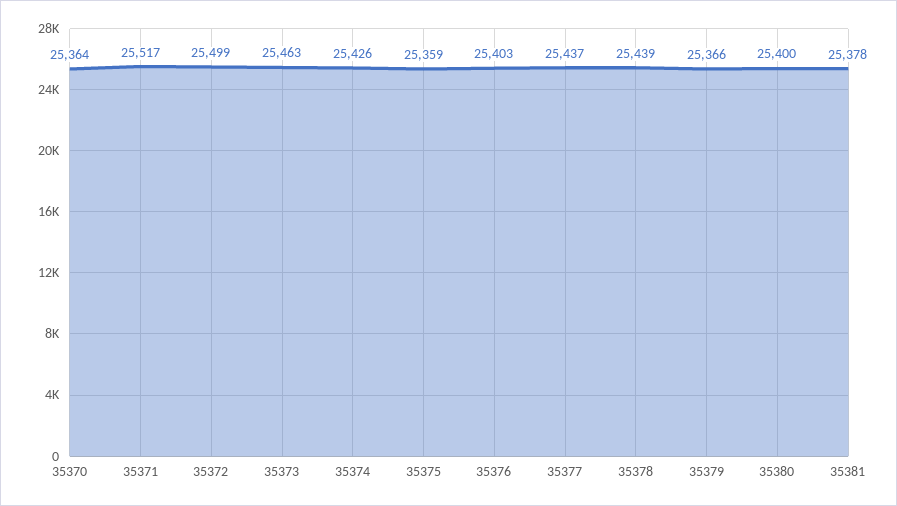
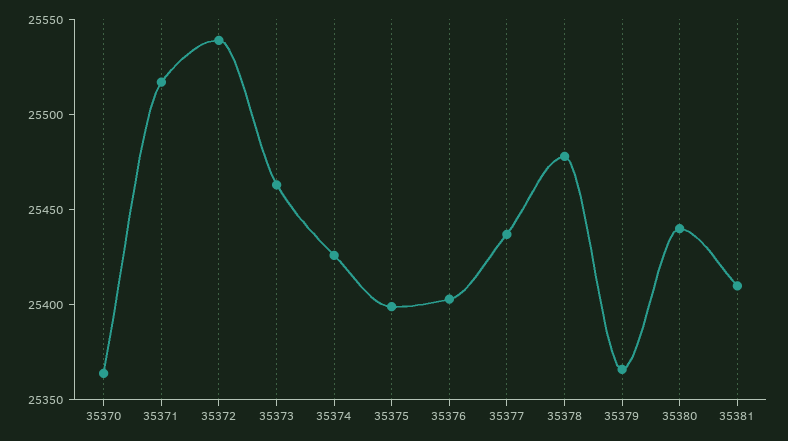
  {
    "35370": 25364,
    "35371": 25517,
-   "35372": 25499,
+   "35372": 25540,
    "35373": 25463,
    "35374": 25426,
-   "35375": 25359,
+   "35375": 25400,
    "35376": 25403,
    "35377": 25437,
-   "35378": 25439,
+   "35378": 25480,
    "35379": 25366,
-   "35380": 25400,
+   "35380": 25440,
-   "35381": 25378
+   "35381": 25410
  }

